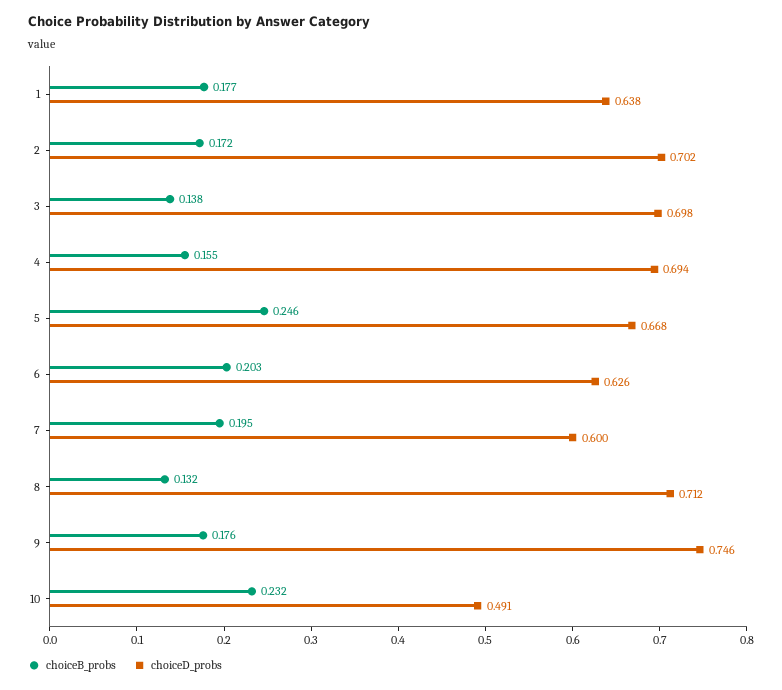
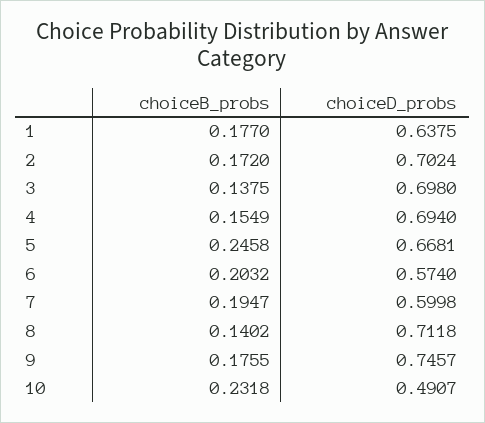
  {
    "choiceB_probs": {
      "1": 0.177,
      "2": 0.172,
      "3": 0.1375,
      "4": 0.1549,
      "5": 0.2458,
      "6": 0.2032,
      "7": 0.1947,
-     "8": 0.132,
+     "8": 0.1402,
      "9": 0.1755,
      "10": 0.2318
    },
    "choiceD_probs": {
      "1": 0.6375,
      "2": 0.7024,
      "3": 0.698,
      "4": 0.694,
      "5": 0.6681,
-     "6": 0.626,
+     "6": 0.574,
      "7": 0.5998,
      "8": 0.7118,
      "9": 0.7457,
      "10": 0.4907
    }
  }

